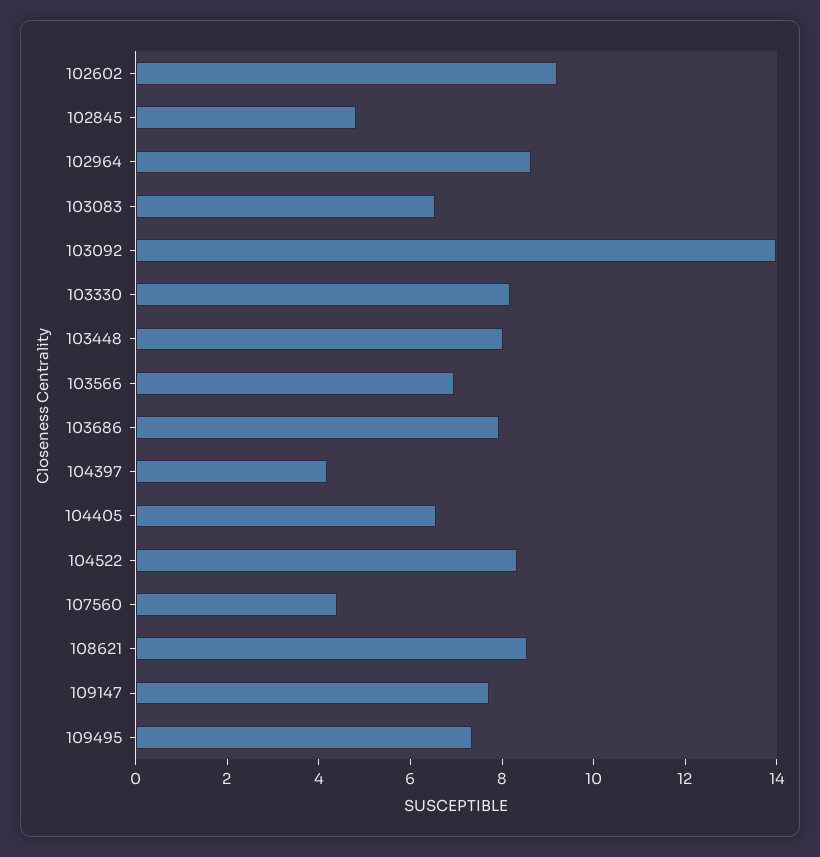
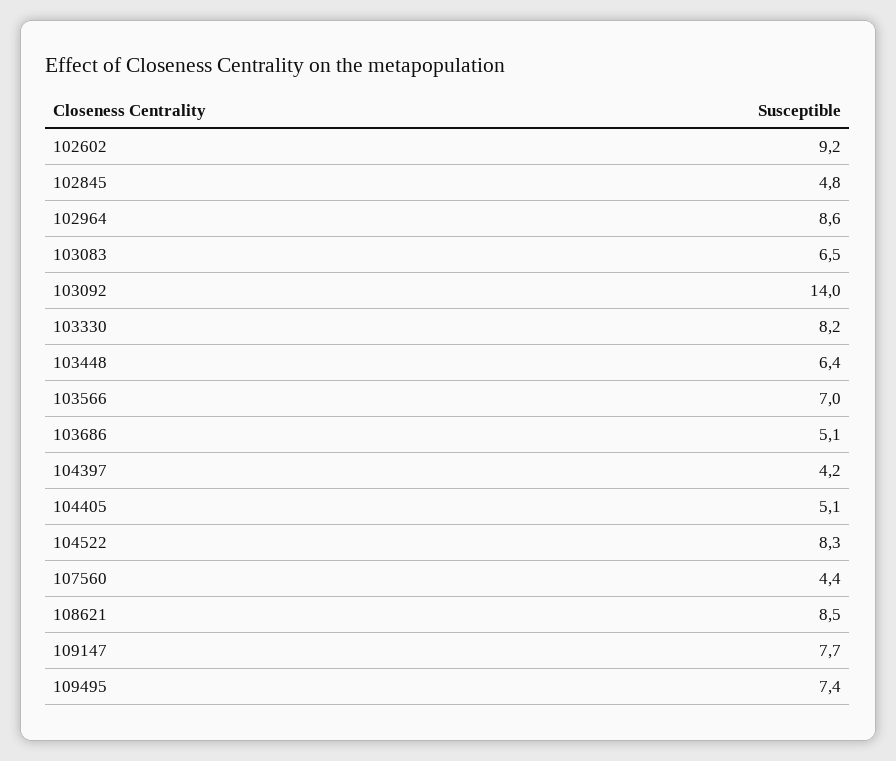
  {
    "102602": 9.2,
    "102845": 4.8,
    "102964": 8.6,
    "103083": 6.5,
    "103092": 14,
    "103330": 8.2,
-   "103448": 8,
+   "103448": 6.4,
    "103566": 7,
-   "103686": 8,
+   "103686": 5.1,
    "104397": 4.2,
-   "104405": 6.5,
+   "104405": 5.1,
    "104522": 8.3,
    "107560": 4.4,
    "108621": 8.5,
    "109147": 7.7,
    "109495": 7.4
  }

